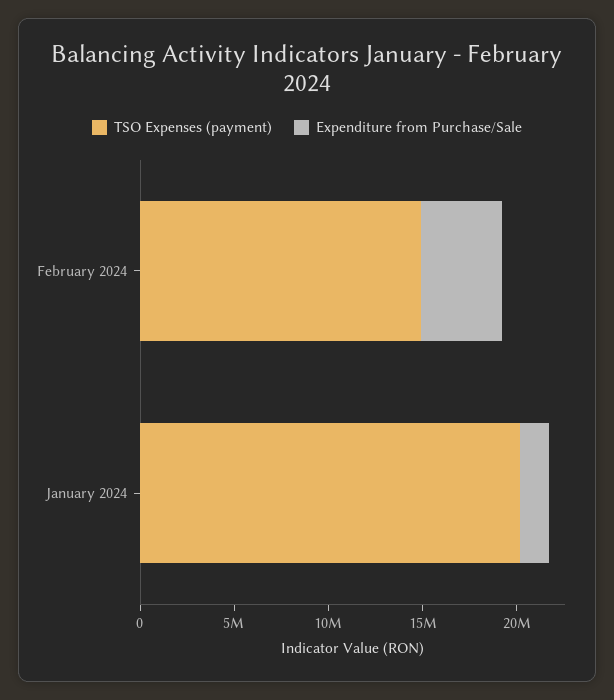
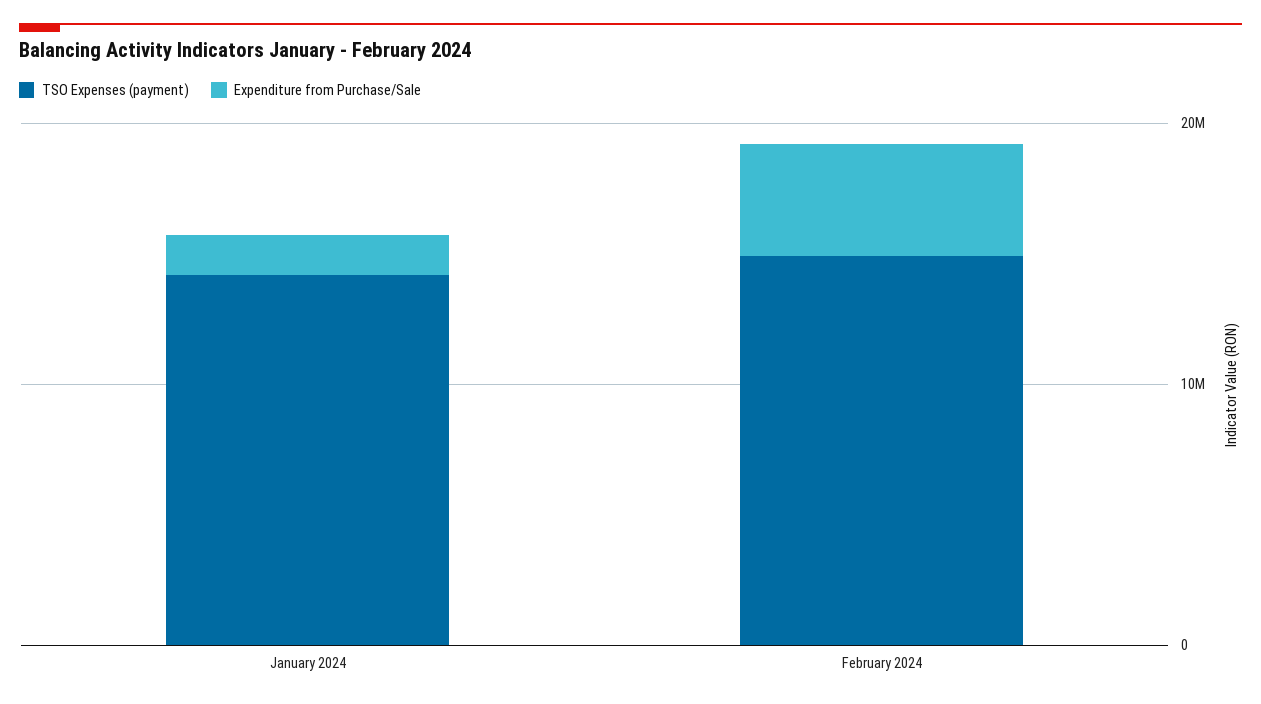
  {
    "TSO Expenses (payment)": {
      "February 2024": 15000000,
-     "January 2024": 20000000
+     "January 2024": 14000000
    },
    "Expenditure from Purchase/Sale": {
      "February 2024": 4000000,
      "January 2024": 2000000
    }
  }

